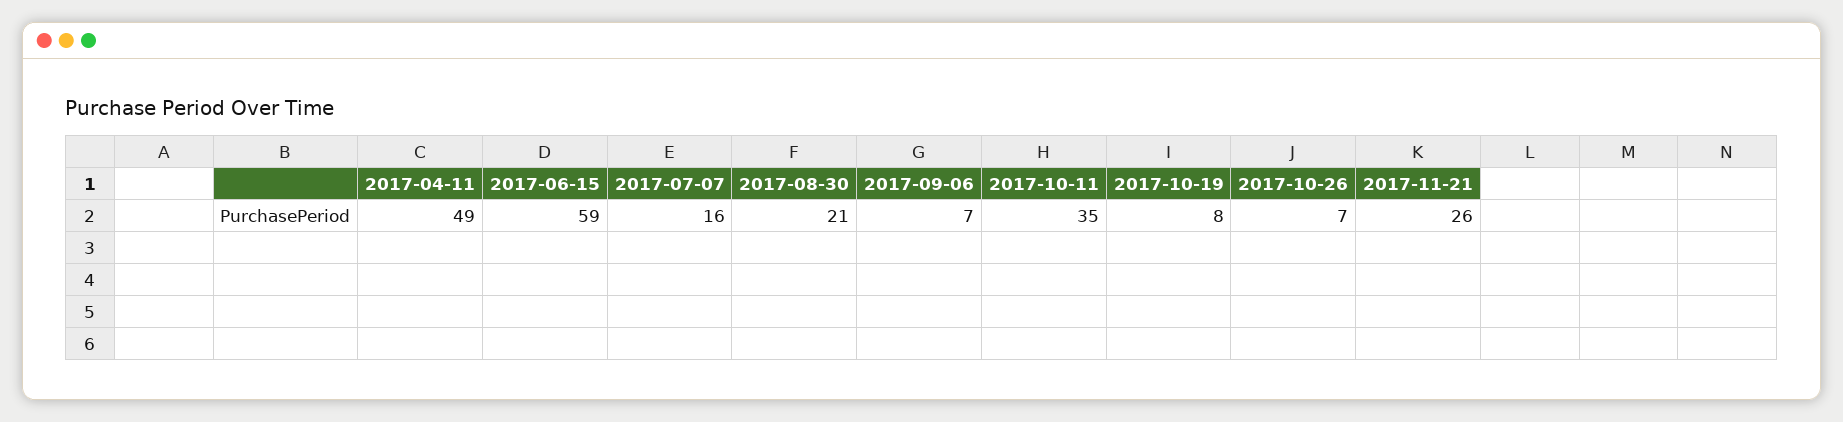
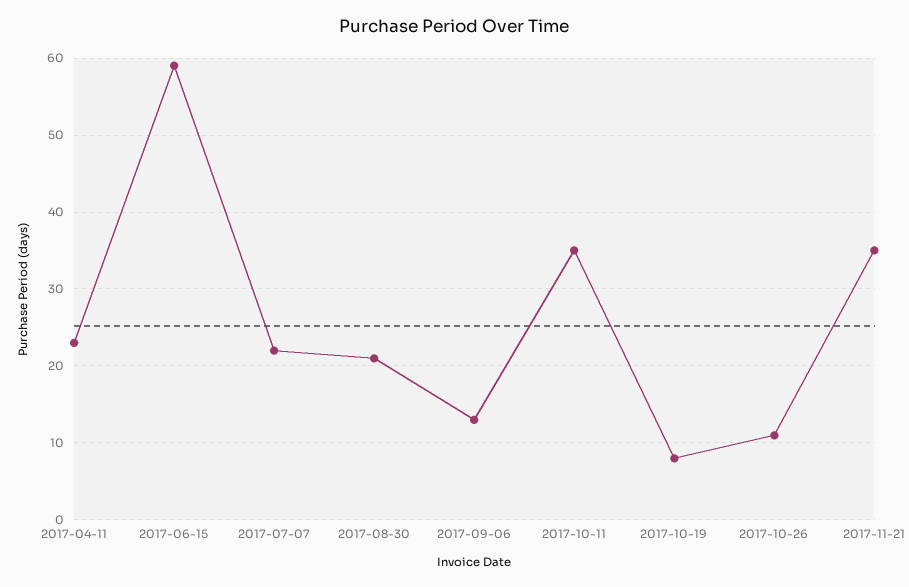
  {
-   "2017-04-11": 49,
+   "2017-04-11": 23,
    "2017-06-15": 59,
-   "2017-07-07": 16,
+   "2017-07-07": 22,
    "2017-08-30": 21,
-   "2017-09-06": 7,
+   "2017-09-06": 13,
    "2017-10-11": 35,
    "2017-10-19": 8,
-   "2017-10-26": 7,
+   "2017-10-26": 11,
-   "2017-11-21": 26
+   "2017-11-21": 35
  }

